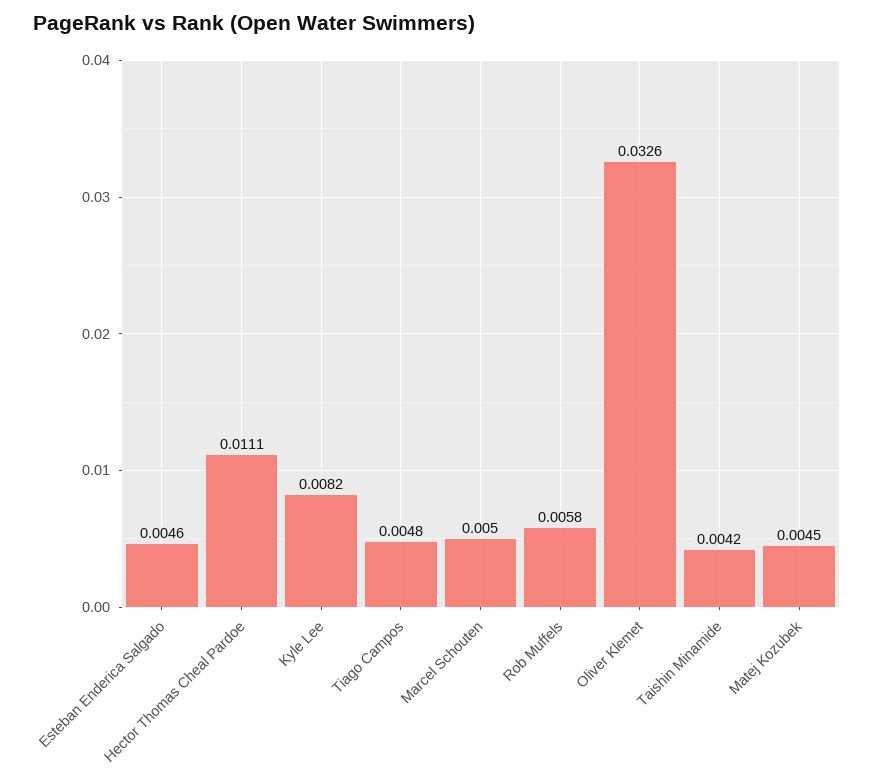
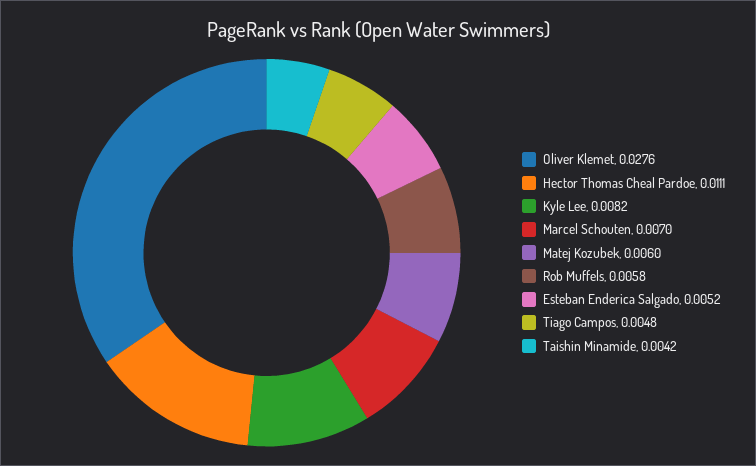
  {
-   "Esteban Enderica Salgado": 0.0046,
+   "Esteban Enderica Salgado": 0.0052,
    "Hector Thomas Cheal Pardoe": 0.0111,
    "Kyle Lee": 0.0082,
    "Tiago Campos": 0.0048,
-   "Marcel Schouten": 0.005,
+   "Marcel Schouten": 0.007,
    "Rob Muffels": 0.0058,
-   "Oliver Klemet": 0.0326,
+   "Oliver Klemet": 0.0276,
    "Taishin Minamide": 0.0042,
-   "Matej Kozubek": 0.0045
+   "Matej Kozubek": 0.006
  }

